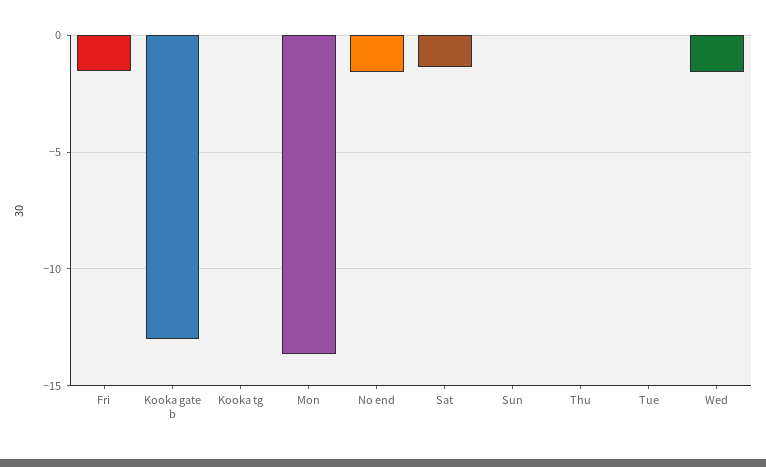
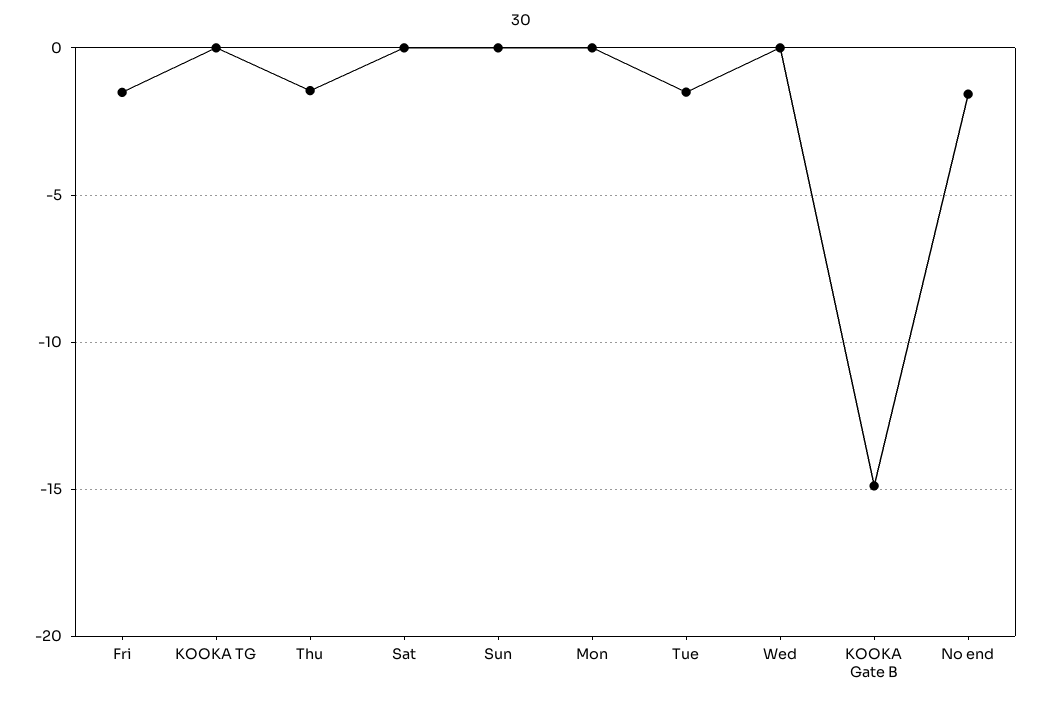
  {
    "Fri": -1.5,
-   "Kooka gate b": -13,
+   "Kooka gate b": -15,
    "Kooka tg": 0,
-   "Mon": -13.5,
+   "Mon": 0,
    "No end": -1.5,
-   "Sat": -1.5,
+   "Sat": 0,
    "Sun": 0,
-   "Thu": 0,
+   "Thu": -1.5,
-   "Tue": 0,
+   "Tue": -1.5,
-   "Wed": -1.5
+   "Wed": 0
  }

